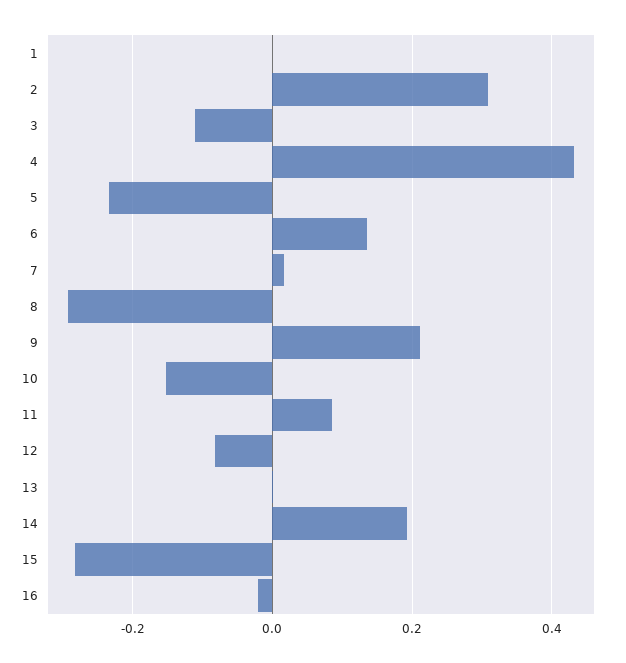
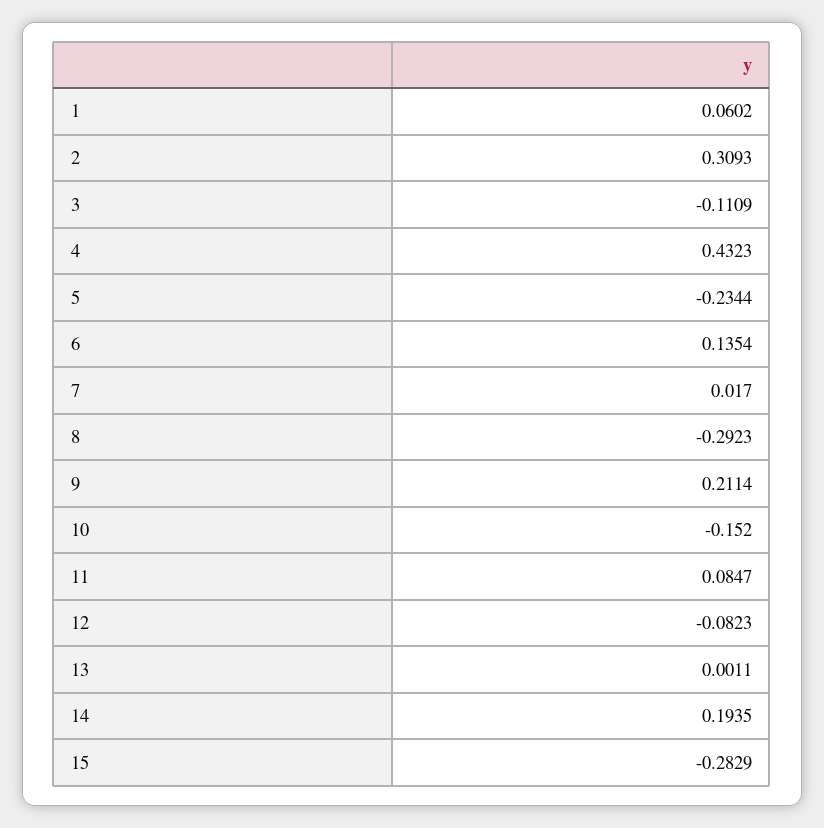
  {
-   "1": 0,
+   "1": 0.0602,
    "2": 0.3093,
    "3": -0.1109,
    "4": 0.4323,
    "5": -0.2344,
    "6": 0.1354,
    "7": 0.017,
    "8": -0.2923,
    "9": 0.2114,
    "10": -0.152,
    "11": 0.0847,
    "12": -0.0823,
    "13": 0.0011,
    "14": 0.1935,
-   "15": -0.2829,
+   "15": -0.2829
-   "16": -0.02
  }

